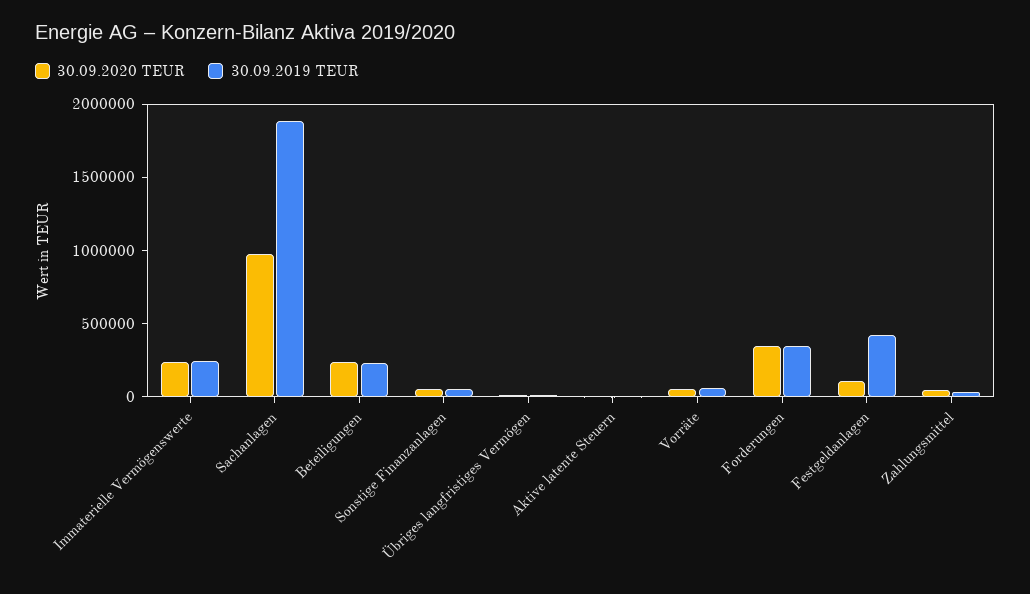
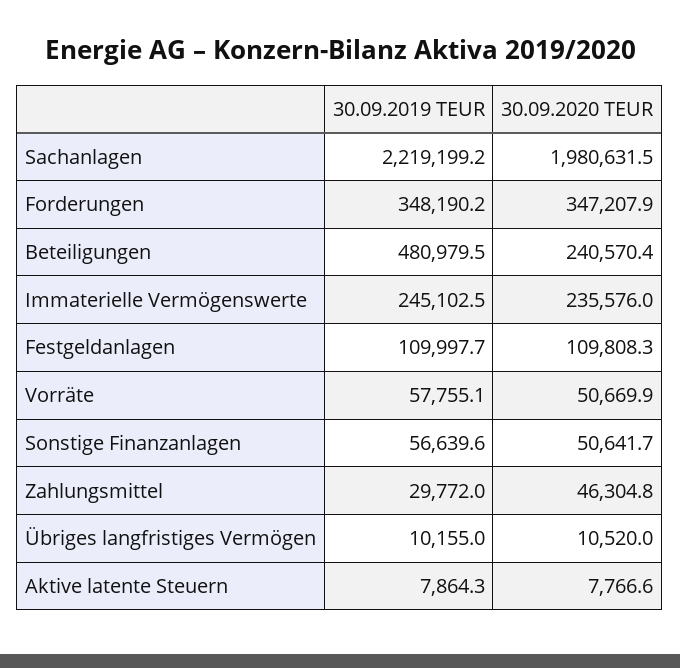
  {
    "30.09.2020 TEUR": {
      "Immaterielle Vermögenswerte": 235576,
-     "Sachanlagen": 1000000,
+     "Sachanlagen": 1980631.5,
      "Beteiligungen": 240570.4,
      "Sonstige Finanzanlagen": 50641.7,
      "Übriges langfristiges Vermögen": 10520,
      "Aktive latente Steuern": 7766.6,
      "Vorräte": 50669.9,
      "Forderungen": 347207.9,
      "Festgeldanlagen": 109808.3,
      "Zahlungsmittel": 46304.8
    },
    "30.09.2019 TEUR": {
      "Immaterielle Vermögenswerte": 245102.5,
-     "Sachanlagen": 1900000,
+     "Sachanlagen": 2219199.2,
-     "Beteiligungen": 200000,
+     "Beteiligungen": 480979.5,
      "Sonstige Finanzanlagen": 56639.6,
      "Übriges langfristiges Vermögen": 10155,
      "Aktive latente Steuern": 7864.3,
      "Vorräte": 57755.1,
      "Forderungen": 348190.2,
-     "Festgeldanlagen": 400000,
+     "Festgeldanlagen": 109997.7,
      "Zahlungsmittel": 29772
    }
  }

